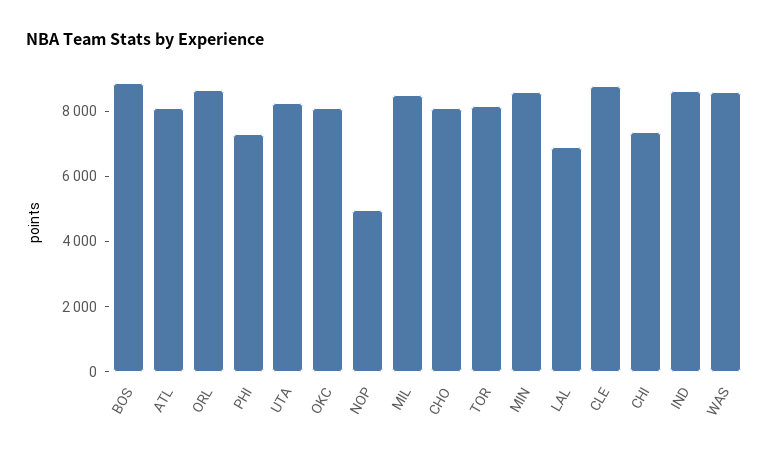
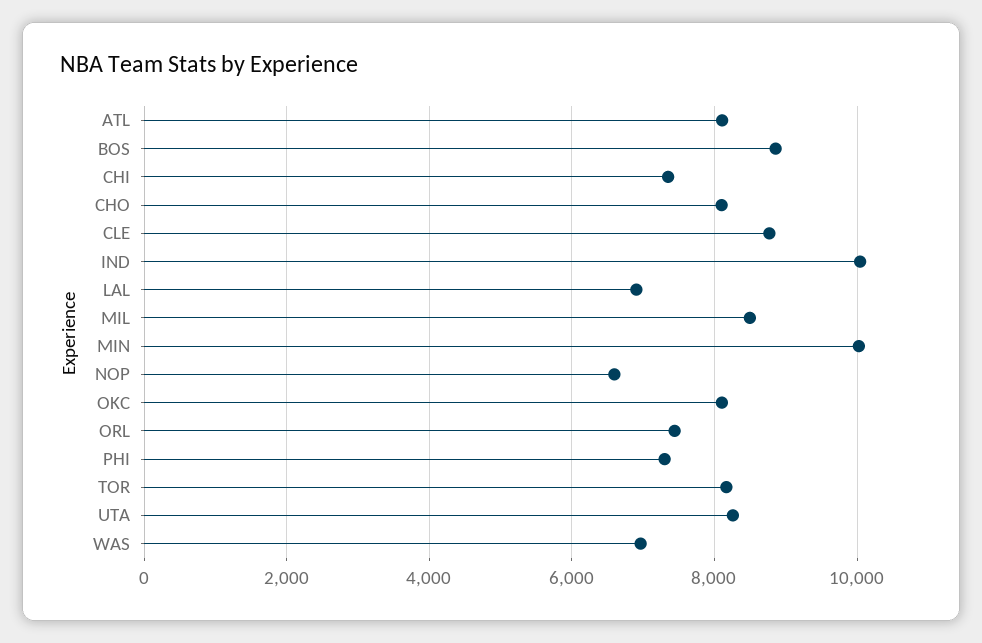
  {
    "BOS": 8800,
    "ATL": 8200,
-   "ORL": 8500,
+   "ORL": 7400,
    "PHI": 7200,
    "UTA": 8200,
    "OKC": 8200,
-   "NOP": 5000,
+   "NOP": 6600,
    "MIL": 8400,
    "CHO": 8000,
    "TOR": 8200,
-   "MIN": 8500,
+   "MIN": 10000,
    "LAL": 7000,
    "CLE": 8800,
    "CHI": 7400,
-   "IND": 8500,
+   "IND": 10000,
-   "WAS": 8500
+   "WAS": 7000
  }

